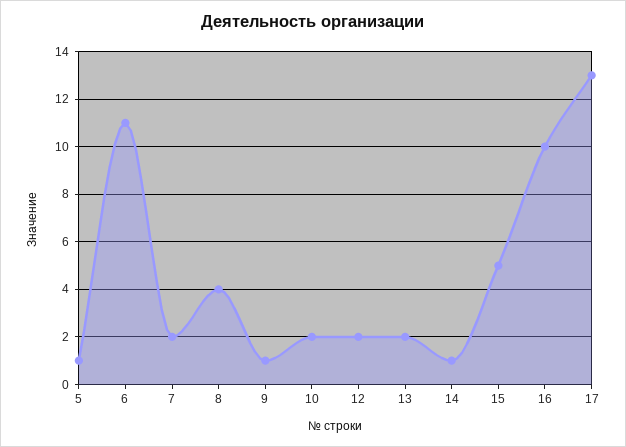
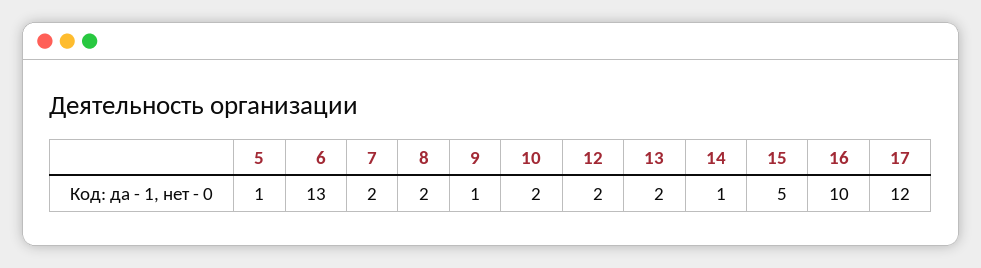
  {
    "5": 1,
-   "6": 11,
+   "6": 13,
    "7": 2,
-   "8": 4,
+   "8": 2,
    "9": 1,
    "10": 2,
    "12": 2,
    "13": 2,
    "14": 1,
    "15": 5,
    "16": 10,
-   "17": 13
+   "17": 12
  }

